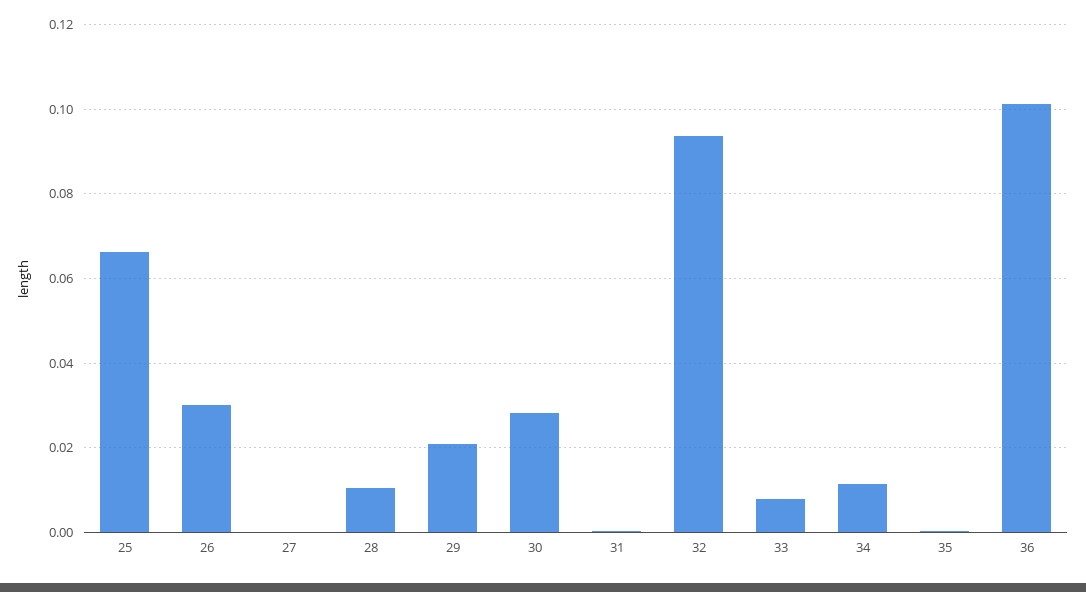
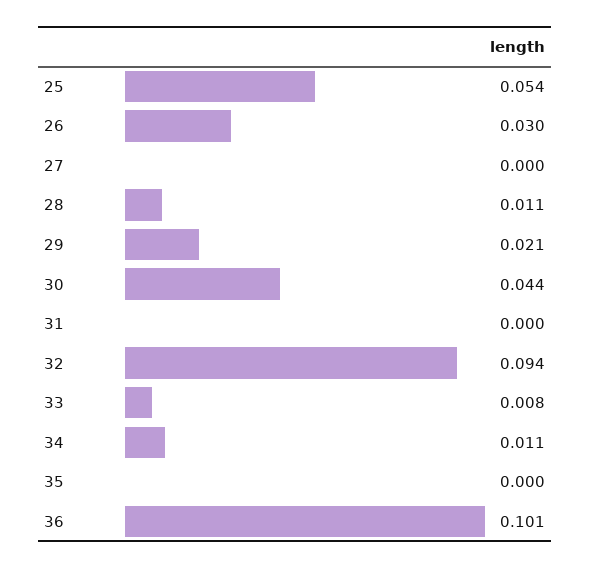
  {
-   "25": 0.066,
+   "25": 0.054,
    "26": 0.03,
    "27": 0,
    "28": 0.011,
    "29": 0.021,
-   "30": 0.028,
+   "30": 0.044,
    "31": 0,
    "32": 0.094,
    "33": 0.008,
    "34": 0.011,
    "35": 0,
    "36": 0.101
  }

